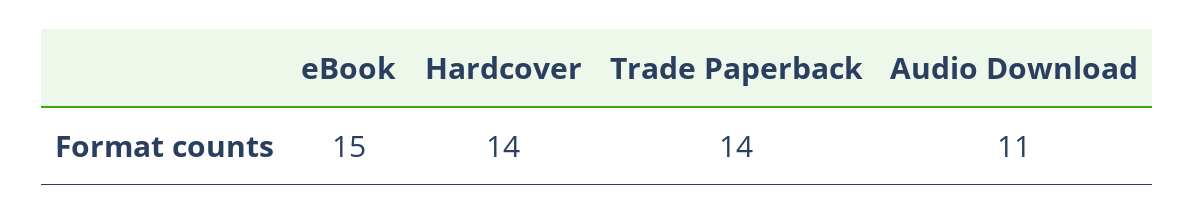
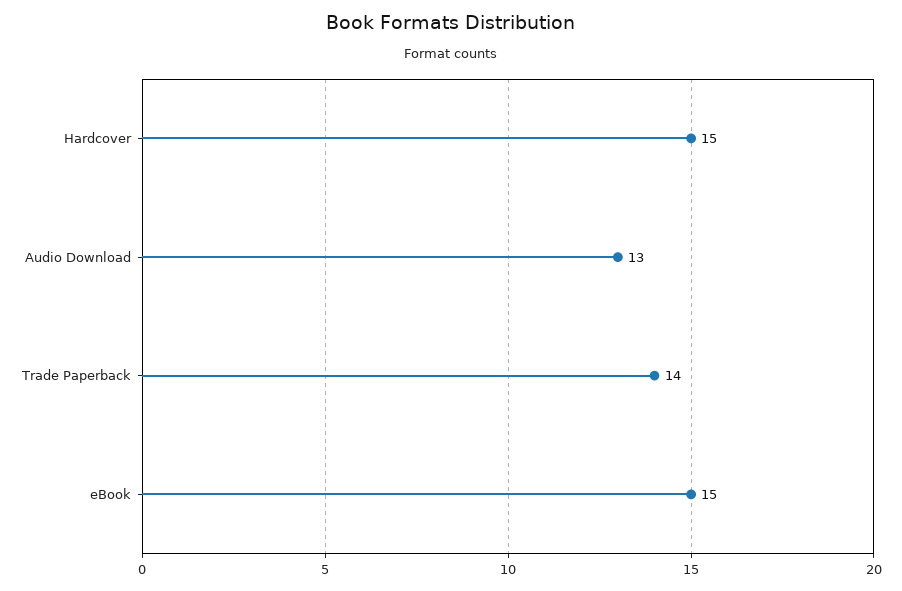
  {
    "eBook": 15,
-   "Hardcover": 14,
+   "Hardcover": 15,
    "Trade Paperback": 14,
-   "Audio Download": 11
+   "Audio Download": 13
  }

